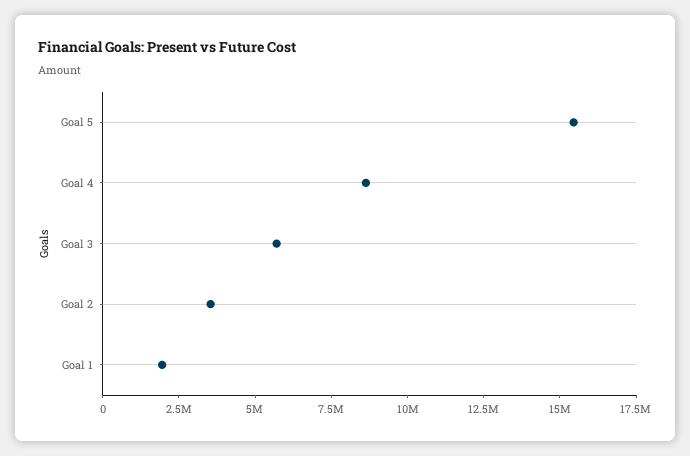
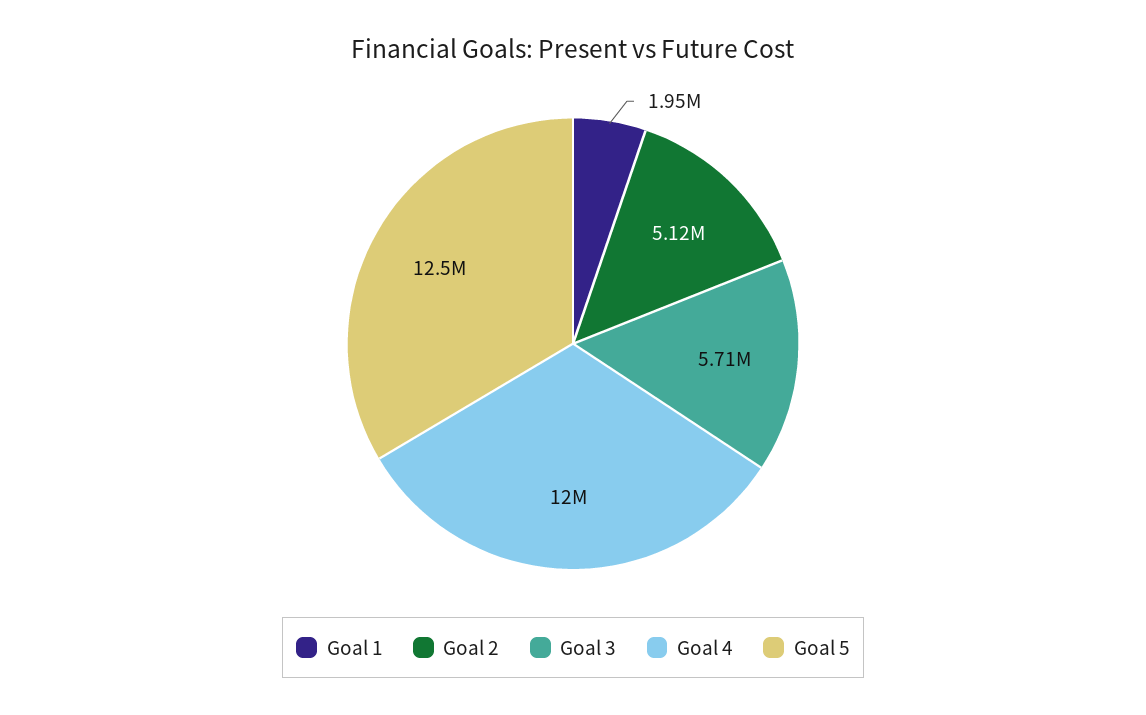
  {
-   "Goal 5": 15500000,
+   "Goal 5": 12500000,
-   "Goal 4": 8500000,
+   "Goal 4": 12000000,
    "Goal 3": 5710000,
-   "Goal 2": 3500000,
+   "Goal 2": 5120000,
    "Goal 1": 1950000
  }

